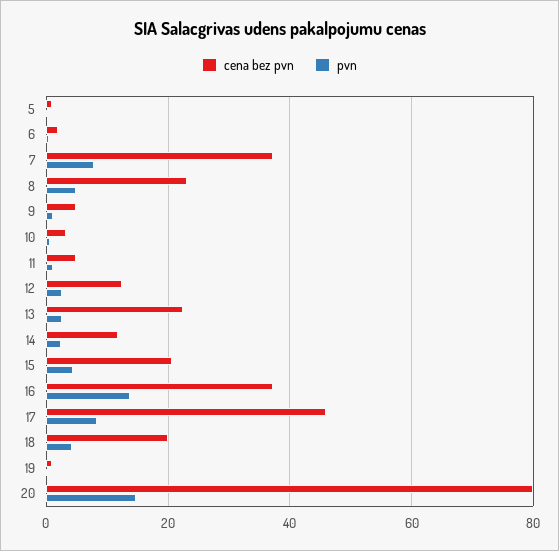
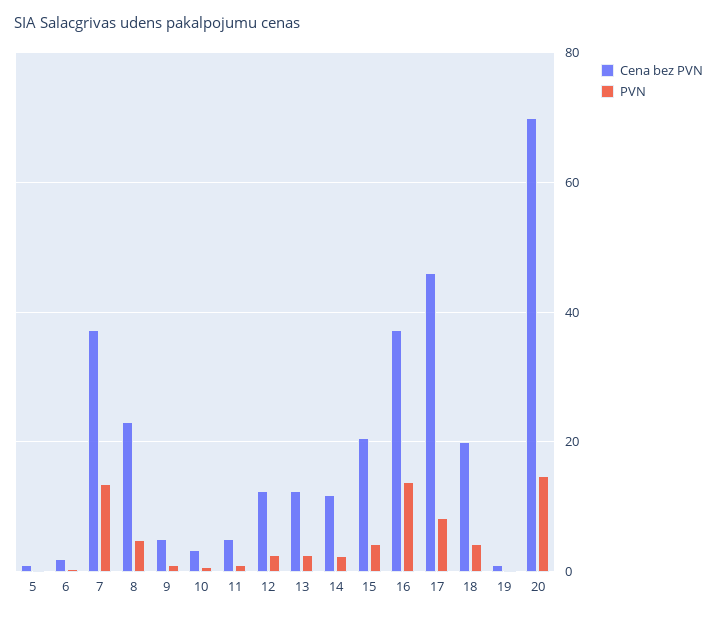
  {
    "cena bez pvn": {
      "5": 2,
      "6": 2,
      "7": 38,
      "8": 24,
      "9": 4,
      "10": 4,
      "11": 4,
      "12": 12,
-     "13": 22,
+     "13": 12,
      "14": 12,
      "15": 20,
      "16": 38,
      "17": 46,
      "18": 20,
      "19": 2,
-     "20": 80
+     "20": 70
    },
    "pvn": {
      "5": 0,
      "6": 0,
-     "7": 8,
+     "7": 14,
      "8": 4,
      "9": 2,
      "10": 0,
      "11": 2,
      "12": 2,
      "13": 2,
      "14": 2,
      "15": 4,
      "16": 14,
      "17": 8,
      "18": 4,
      "19": 0,
      "20": 14
    }
  }

